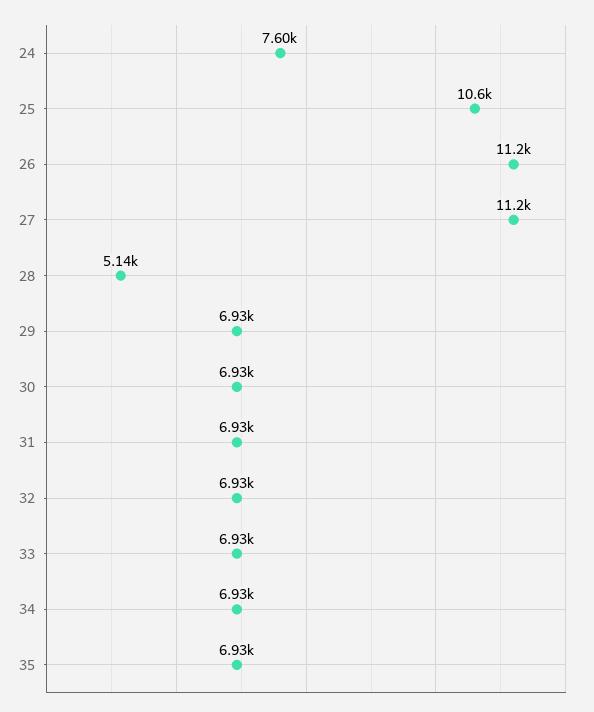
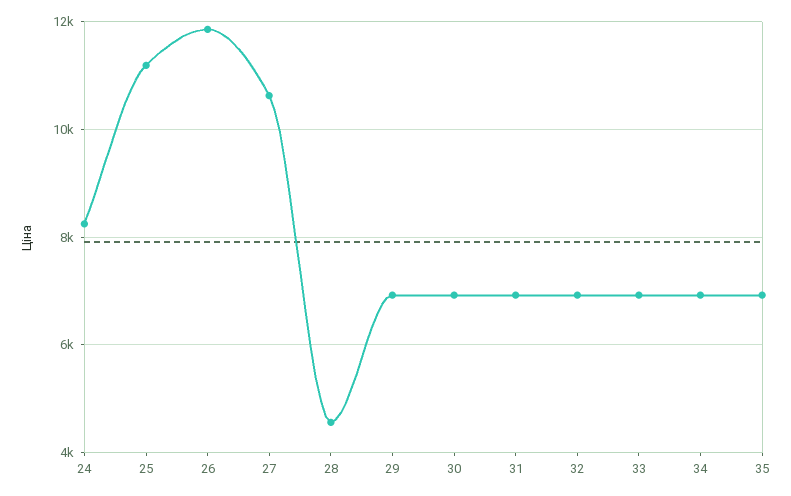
  {
-   "24": 7600,
+   "24": 8200,
-   "25": 10600,
+   "25": 11200,
-   "26": 11200,
+   "26": 11800,
-   "27": 11200,
+   "27": 10600,
-   "28": 5140,
+   "28": 4600,
    "29": 6930,
    "30": 6930,
    "31": 6930,
    "32": 6930,
    "33": 6930,
    "34": 6930,
    "35": 6930
  }

